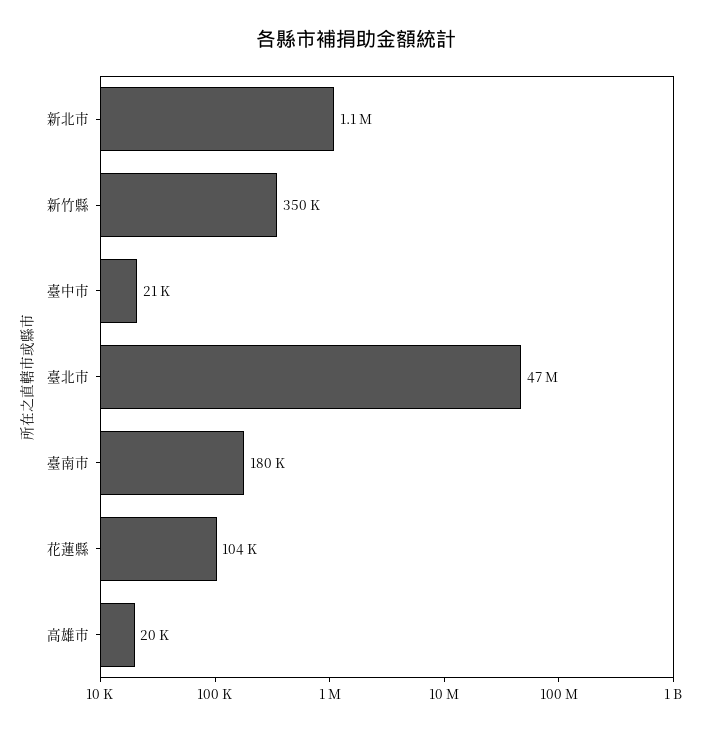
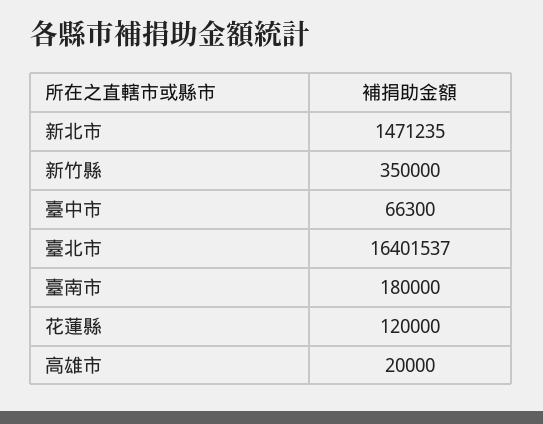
  {
-   "新北市": 1100000,
+   "新北市": 1471235,
    "新竹縣": 350000,
-   "臺中市": 21000,
+   "臺中市": 66300,
-   "臺北市": 47000000,
+   "臺北市": 16401537,
    "臺南市": 180000,
-   "花蓮縣": 104000,
+   "花蓮縣": 120000,
    "高雄市": 20000
  }

